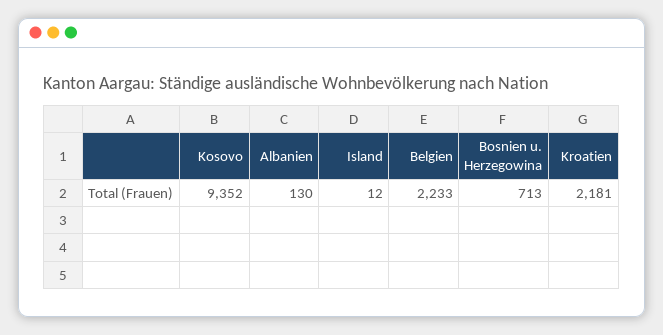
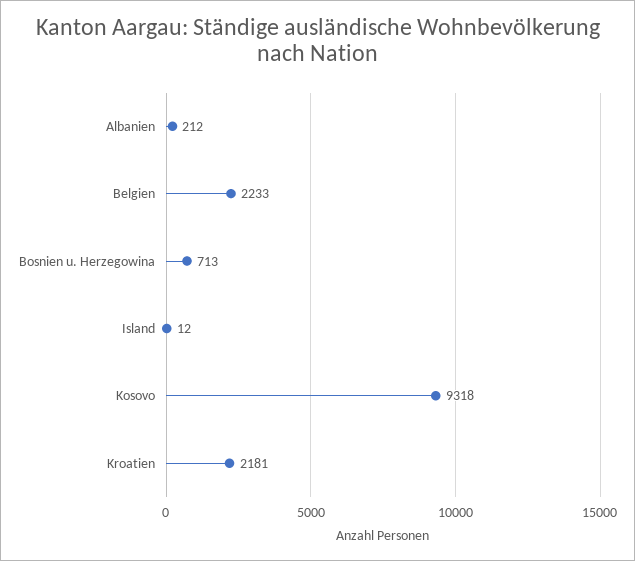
  {
-   "Kosovo": 9352,
+   "Kosovo": 9318,
-   "Albanien": 130,
+   "Albanien": 212,
    "Island": 12,
    "Belgien": 2233,
    "Bosnien u. Herzegowina": 713,
    "Kroatien": 2181
  }

